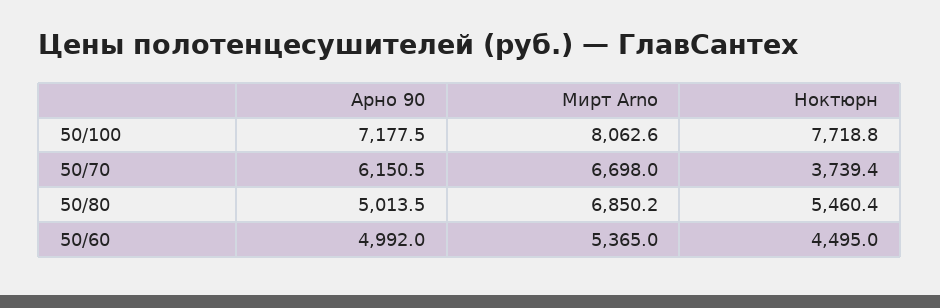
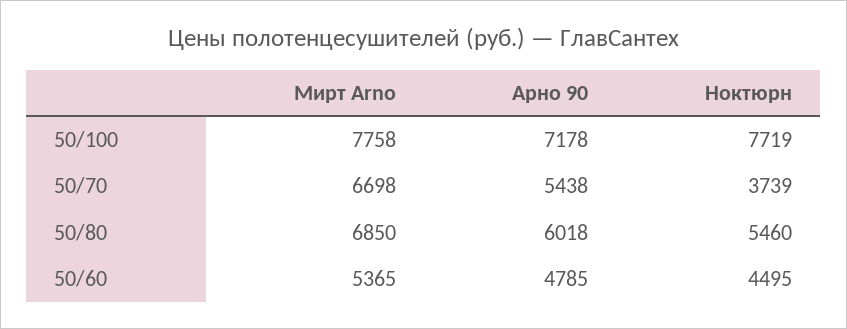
  {
    "Арно 90": {
      "50/100": 7177.5,
-     "50/70": 6150.5,
+     "50/70": 5438,
-     "50/80": 5013.5,
+     "50/80": 6018,
-     "50/60": 4992
+     "50/60": 4785
    },
    "Мирт Arno": {
-     "50/100": 8062.6,
+     "50/100": 7758,
      "50/70": 6698,
      "50/80": 6850.2,
      "50/60": 5365
    },
    "Ноктюрн": {
      "50/100": 7718.8,
      "50/70": 3739.4,
      "50/80": 5460.4,
      "50/60": 4495
    }
  }

